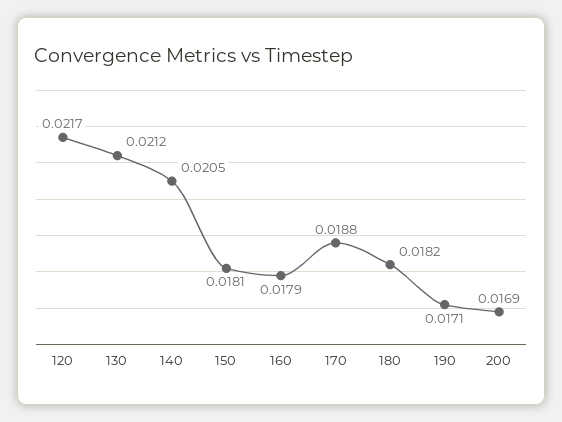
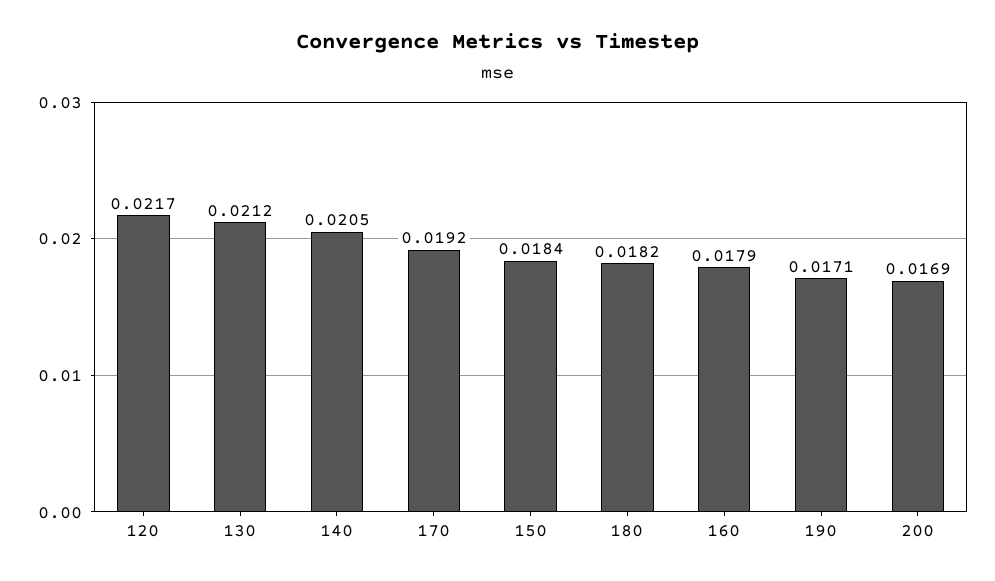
  {
    "120": 0.0217,
    "130": 0.0212,
    "140": 0.0205,
-   "150": 0.0181,
+   "150": 0.0184,
    "160": 0.0179,
-   "170": 0.0188,
+   "170": 0.0192,
    "180": 0.0182,
    "190": 0.0171,
    "200": 0.0169
  }

